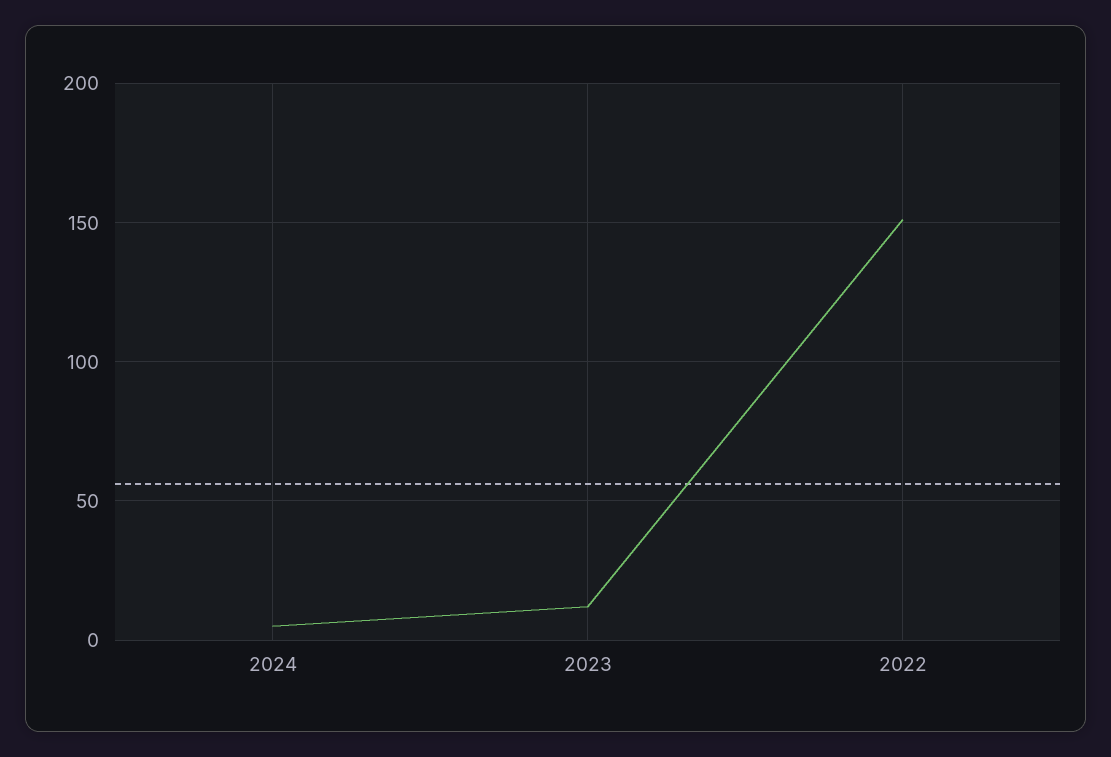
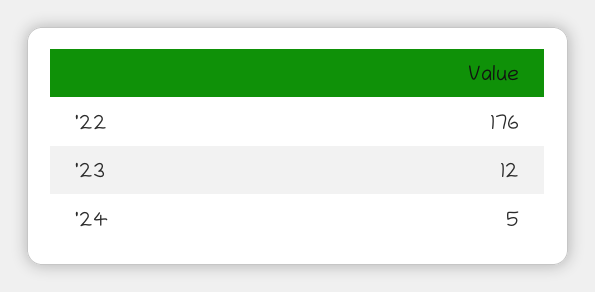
  {
    "2024": 5,
    "2023": 12,
-   "2022": 150
+   "2022": 176
  }

